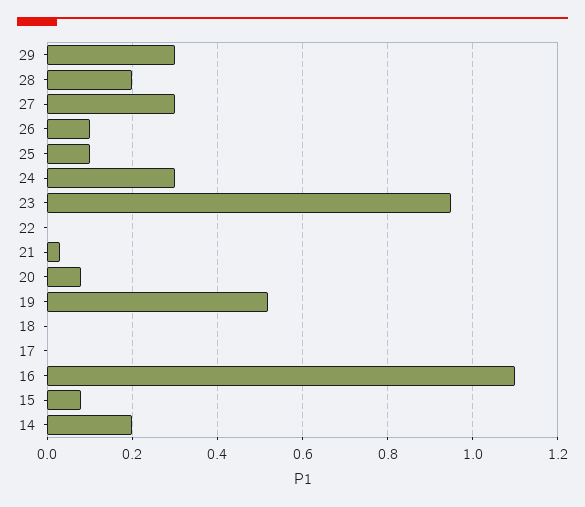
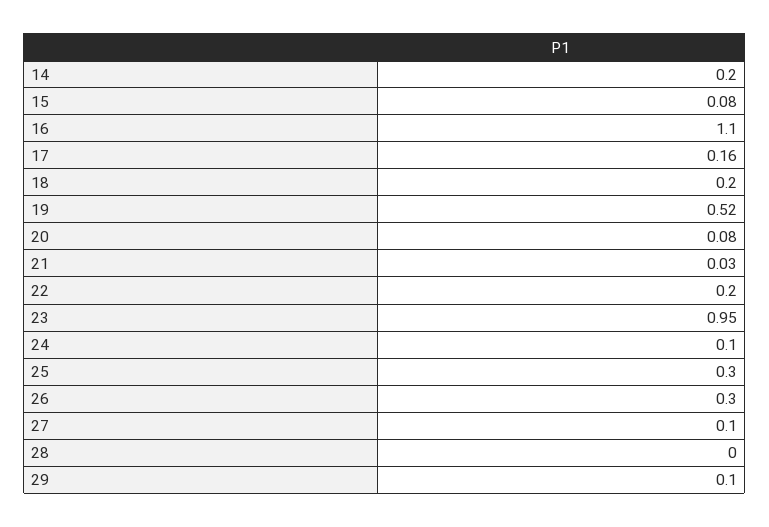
  {
-   "29": 0.3,
+   "29": 0.1,
-   "28": 0.2,
+   "28": 0,
-   "27": 0.3,
+   "27": 0.1,
-   "26": 0.1,
+   "26": 0.3,
-   "25": 0.1,
+   "25": 0.3,
-   "24": 0.3,
+   "24": 0.1,
    "23": 0.95,
-   "22": 0,
+   "22": 0.2,
    "21": 0.03,
    "20": 0.08,
    "19": 0.52,
-   "18": 0,
+   "18": 0.2,
-   "17": 0,
+   "17": 0.16,
    "16": 1.1,
    "15": 0.08,
    "14": 0.2
  }

